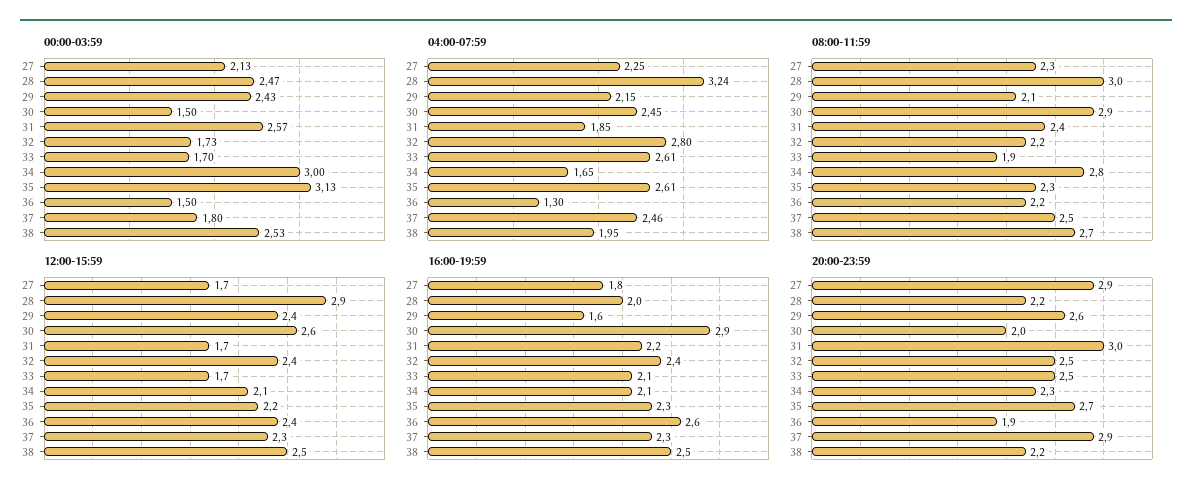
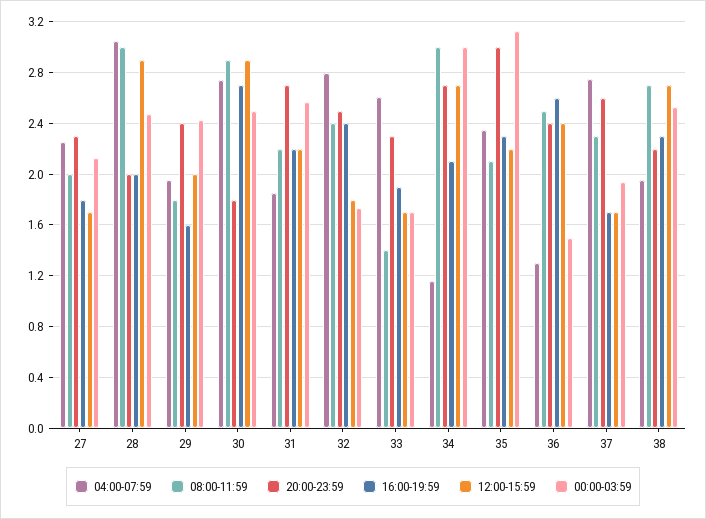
  {
    "00:00-03:59": {
      "27": 2.13,
      "28": 2.47,
      "29": 2.43,
-     "30": 1.5,
+     "30": 2.5,
      "31": 2.57,
      "32": 1.73,
      "33": 1.7,
      "34": 3,
      "35": 3.13,
      "36": 1.5,
-     "37": 1.8,
+     "37": 1.95,
      "38": 2.53
    },
    "04:00-07:59": {
      "27": 2.25,
-     "28": 3.24,
+     "28": 3.05,
-     "29": 2.15,
+     "29": 1.95,
-     "30": 2.45,
+     "30": 2.75,
      "31": 1.85,
      "32": 2.8,
      "33": 2.61,
-     "34": 1.65,
+     "34": 1.15,
-     "35": 2.61,
+     "35": 2.35,
      "36": 1.3,
-     "37": 2.46,
+     "37": 2.75,
      "38": 1.95
    },
    "08:00-11:59": {
-     "27": 2.3,
+     "27": 2,
      "28": 3,
-     "29": 2.1,
+     "29": 1.8,
      "30": 2.9,
-     "31": 2.4,
+     "31": 2.2,
-     "32": 2.2,
+     "32": 2.4,
-     "33": 1.9,
+     "33": 1.4,
-     "34": 2.8,
+     "34": 3,
-     "35": 2.3,
+     "35": 2.1,
-     "36": 2.2,
+     "36": 2.5,
-     "37": 2.5,
+     "37": 2.3,
      "38": 2.7
    },
    "12:00-15:59": {
      "27": 1.7,
      "28": 2.9,
-     "29": 2.4,
+     "29": 2,
-     "30": 2.6,
+     "30": 2.9,
-     "31": 1.7,
+     "31": 2.2,
-     "32": 2.4,
+     "32": 1.8,
      "33": 1.7,
-     "34": 2.1,
+     "34": 2.7,
      "35": 2.2,
      "36": 2.4,
-     "37": 2.3,
+     "37": 1.7,
-     "38": 2.5
+     "38": 2.7
    },
    "16:00-19:59": {
      "27": 1.8,
      "28": 2,
      "29": 1.6,
-     "30": 2.9,
+     "30": 2.7,
      "31": 2.2,
      "32": 2.4,
-     "33": 2.1,
+     "33": 1.9,
      "34": 2.1,
      "35": 2.3,
      "36": 2.6,
-     "37": 2.3,
+     "37": 1.7,
-     "38": 2.5
+     "38": 2.3
    },
    "20:00-23:59": {
-     "27": 2.9,
+     "27": 2.3,
-     "28": 2.2,
+     "28": 2,
-     "29": 2.6,
+     "29": 2.4,
-     "30": 2,
+     "30": 1.8,
-     "31": 3,
+     "31": 2.7,
      "32": 2.5,
-     "33": 2.5,
+     "33": 2.3,
-     "34": 2.3,
+     "34": 2.7,
-     "35": 2.7,
+     "35": 3,
-     "36": 1.9,
+     "36": 2.4,
-     "37": 2.9,
+     "37": 2.6,
      "38": 2.2
    }
  }

